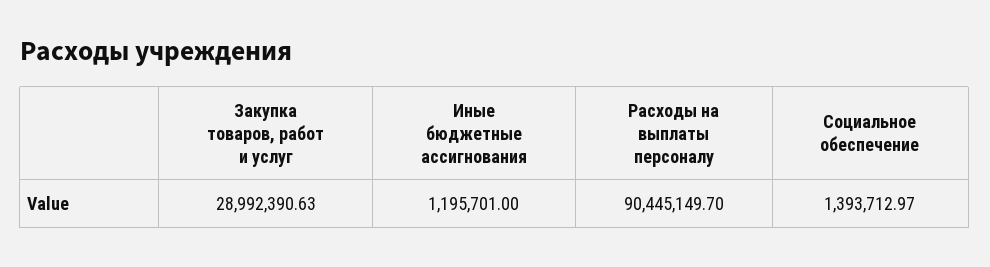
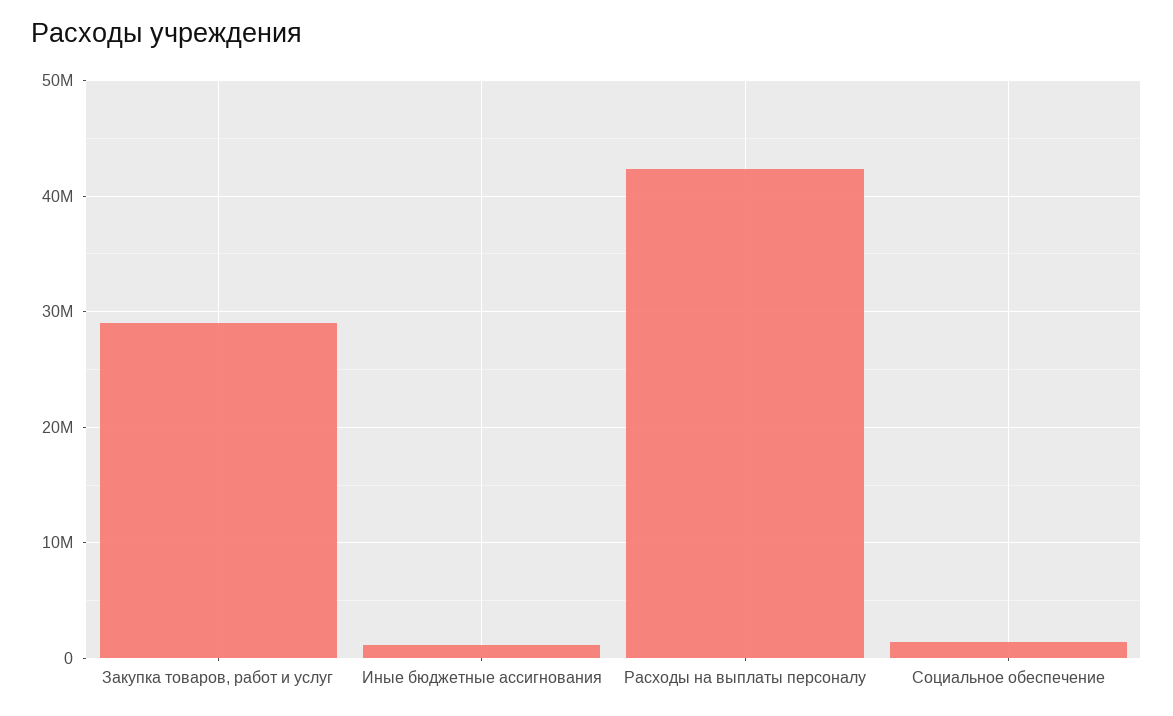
  {
    "Закупка товаров, работ и услуг": 28992390.63,
    "Иные бюджетные ассигнования": 1195701,
-   "Расходы на выплаты персоналу": 90445149.7,
+   "Расходы на выплаты персоналу": 42000000,
    "Социальное обеспечение": 1393712.97
  }

